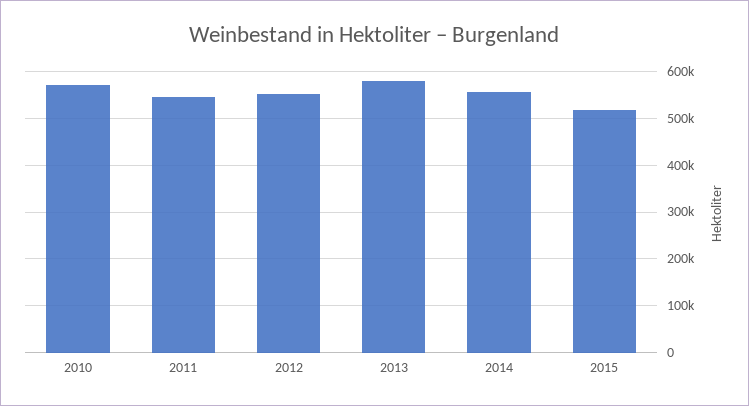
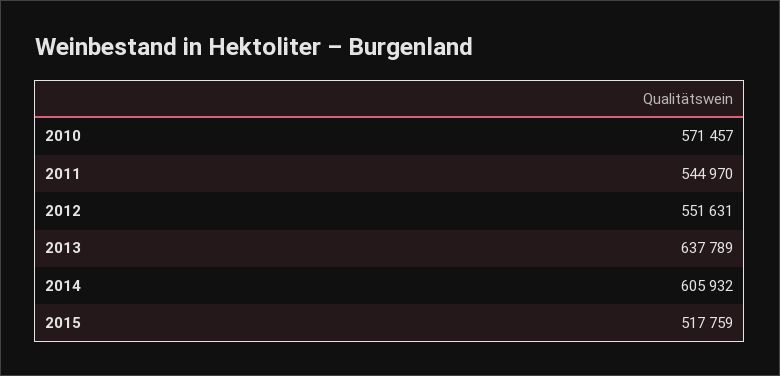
  {
    "2010": 571457,
    "2011": 544970,
    "2012": 551631,
-   "2013": 580000,
+   "2013": 637789,
-   "2014": 560000,
+   "2014": 605932,
    "2015": 517759
  }

